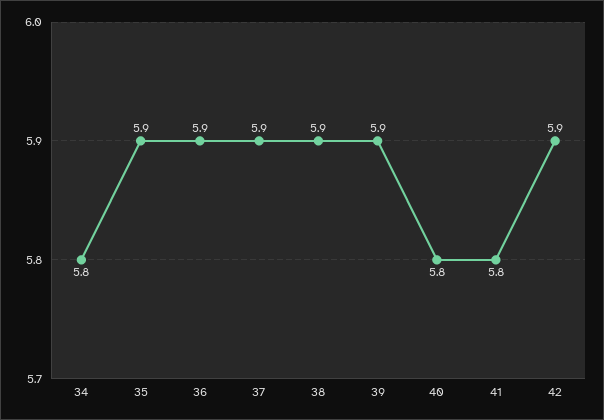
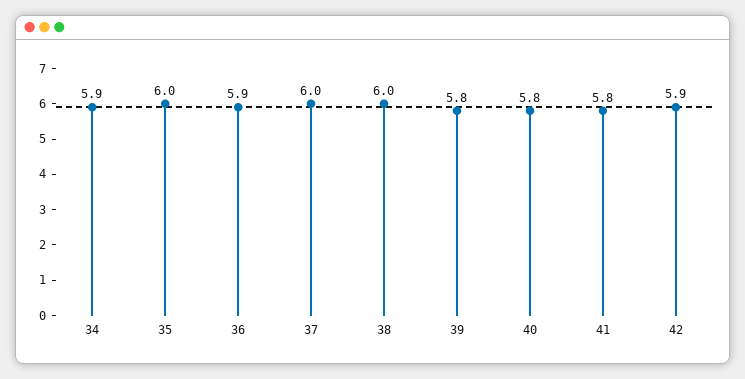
  {
-   "34": 5.8,
+   "34": 5.9,
-   "35": 5.9,
+   "35": 6,
    "36": 5.9,
-   "37": 5.9,
+   "37": 6,
-   "38": 5.9,
+   "38": 6,
-   "39": 5.9,
+   "39": 5.8,
    "40": 5.8,
    "41": 5.8,
    "42": 5.9
  }

